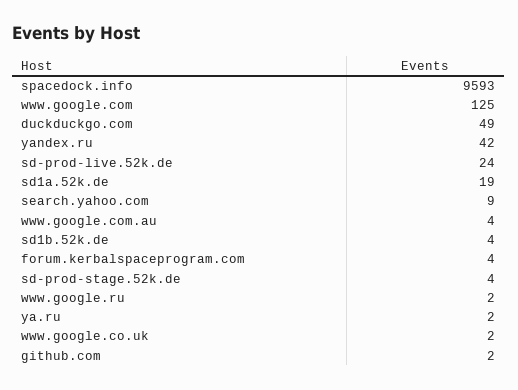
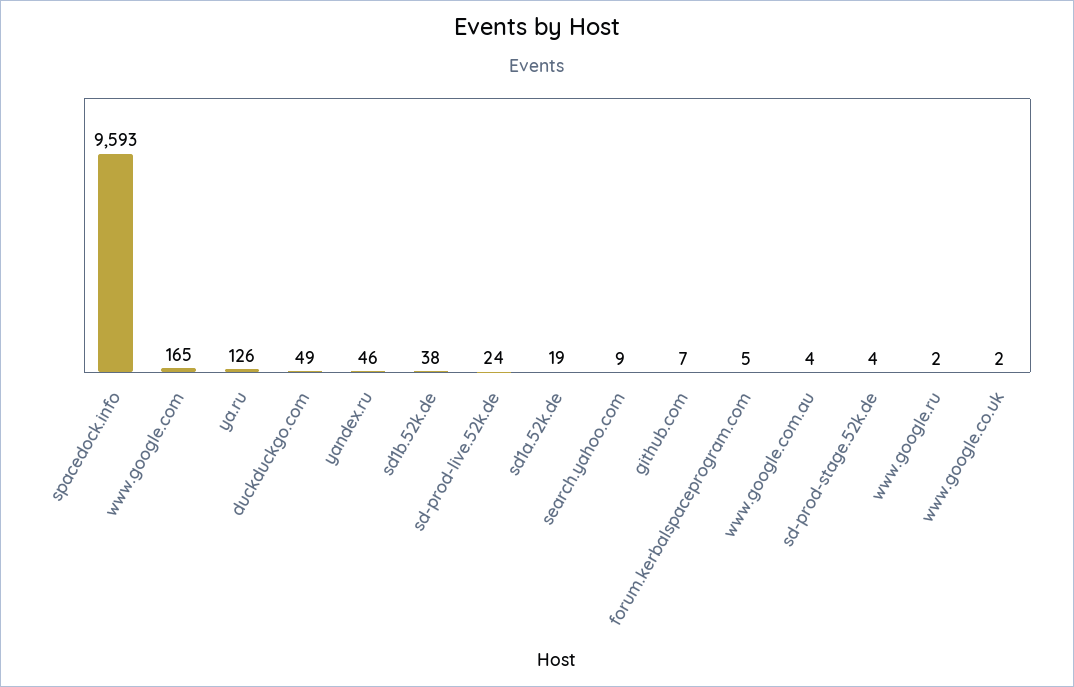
  {
    "spacedock.info": 9593,
-   "www.google.com": 125,
+   "www.google.com": 165,
    "duckduckgo.com": 49,
-   "yandex.ru": 42,
+   "yandex.ru": 46,
    "sd-prod-live.52k.de": 24,
    "sd1a.52k.de": 19,
    "search.yahoo.com": 9,
    "www.google.com.au": 4,
-   "sd1b.52k.de": 4,
+   "sd1b.52k.de": 38,
-   "forum.kerbalspaceprogram.com": 4,
+   "forum.kerbalspaceprogram.com": 5,
    "sd-prod-stage.52k.de": 4,
    "www.google.ru": 2,
-   "ya.ru": 2,
+   "ya.ru": 126,
    "www.google.co.uk": 2,
-   "github.com": 2
+   "github.com": 7
  }

